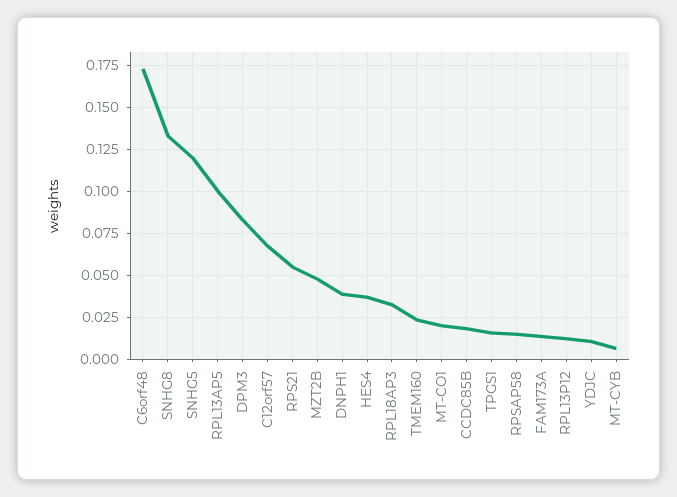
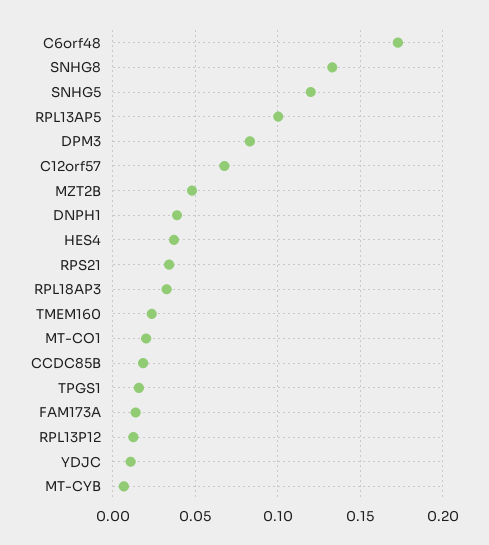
  {
    "C6orf48": 0.175,
    "SNHG8": 0.135,
    "SNHG5": 0.12,
    "RPL13AP5": 0.1,
    "DPM3": 0.085,
    "C12orf57": 0.07,
-   "RPS21": 0.055,
+   "RPS21": 0.035,
    "MZT2B": 0.05,
    "DNPH1": 0.04,
    "HES4": 0.035,
    "RPL18AP3": 0.035,
    "TMEM160": 0.025,
    "MT-CO1": 0.02,
    "CCDC85B": 0.02,
    "TPGS1": 0.015,
-   "RPSAP58": 0.015,
    "FAM173A": 0.015,
    "RPL13P12": 0.01,
    "YDJC": 0.01,
    "MT-CYB": 0.005
  }

